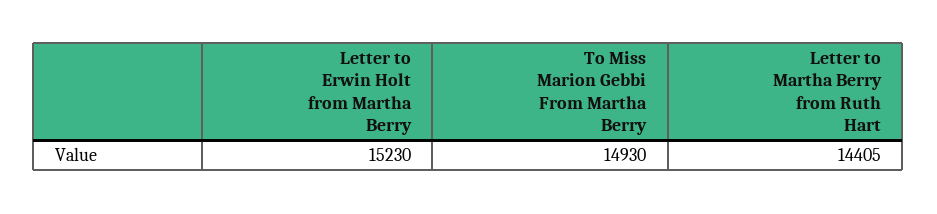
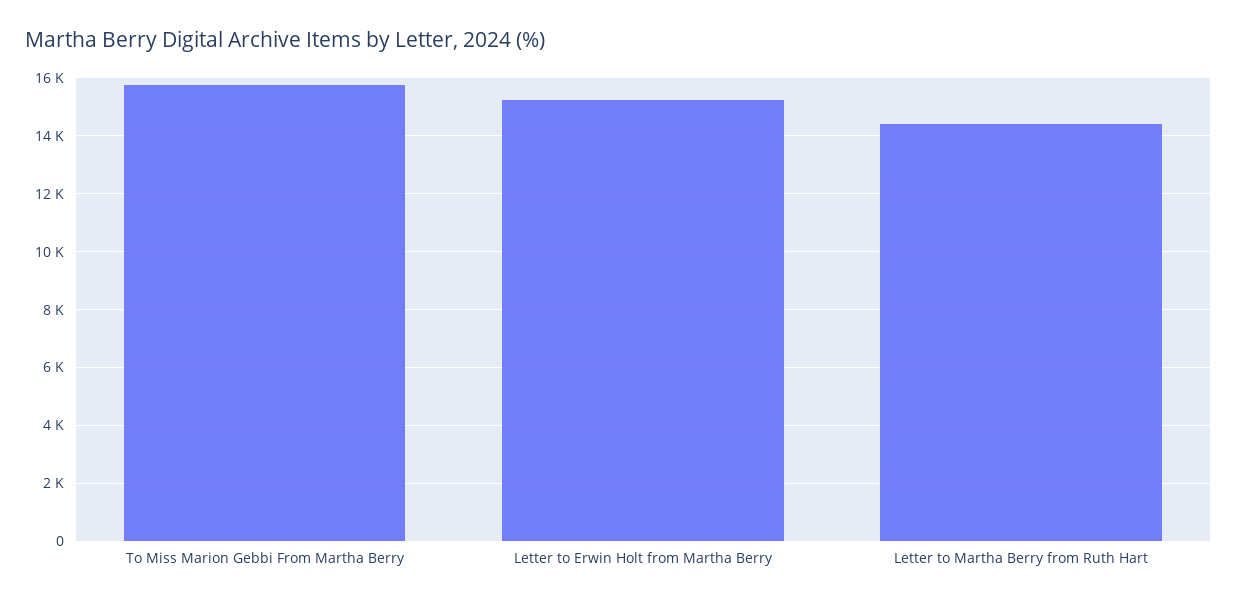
  {
    "Letter to Erwin Holt from Martha Berry": 15230,
-   "To Miss Marion Gebbi From Martha Berry": 14930,
+   "To Miss Marion Gebbi From Martha Berry": 15750,
    "Letter to Martha Berry from Ruth Hart": 14405
  }

